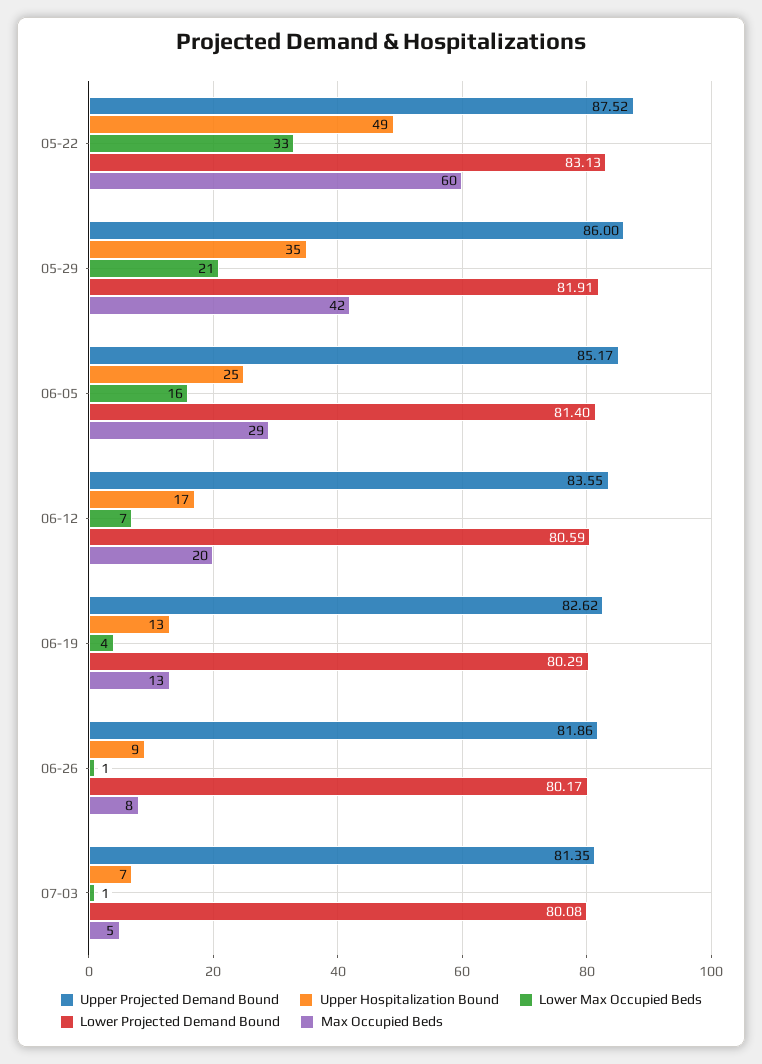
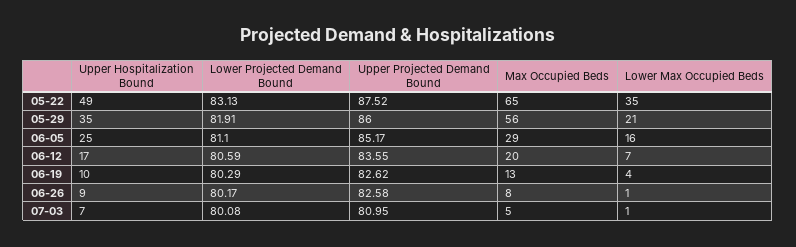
  {
    "Upper Projected Demand Bound": {
      "05-22": 87.52,
      "05-29": 86,
      "06-05": 85.17,
      "06-12": 83.55,
      "06-19": 82.62,
-     "06-26": 81.86,
+     "06-26": 82.58,
-     "07-03": 81.35
+     "07-03": 80.95
    },
    "Upper Hospitalization Bound": {
      "05-22": 49,
      "05-29": 35,
      "06-05": 25,
      "06-12": 17,
-     "06-19": 13,
+     "06-19": 10,
      "06-26": 9,
      "07-03": 7
    },
    "Lower Max Occupied Beds": {
-     "05-22": 33,
+     "05-22": 35,
      "05-29": 21,
      "06-05": 16,
      "06-12": 7,
      "06-19": 4,
      "06-26": 1,
      "07-03": 1
    },
    "Lower Projected Demand Bound": {
      "05-22": 83.13,
      "05-29": 81.91,
-     "06-05": 81.4,
+     "06-05": 81.1,
      "06-12": 80.59,
      "06-19": 80.29,
      "06-26": 80.17,
      "07-03": 80.08
    },
    "Max Occupied Beds": {
-     "05-22": 60,
+     "05-22": 65,
-     "05-29": 42,
+     "05-29": 56,
      "06-05": 29,
      "06-12": 20,
      "06-19": 13,
      "06-26": 8,
      "07-03": 5
    }
  }

